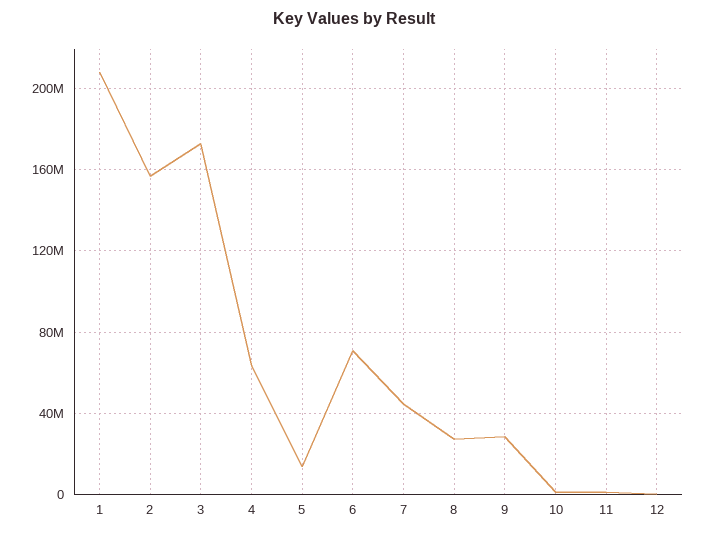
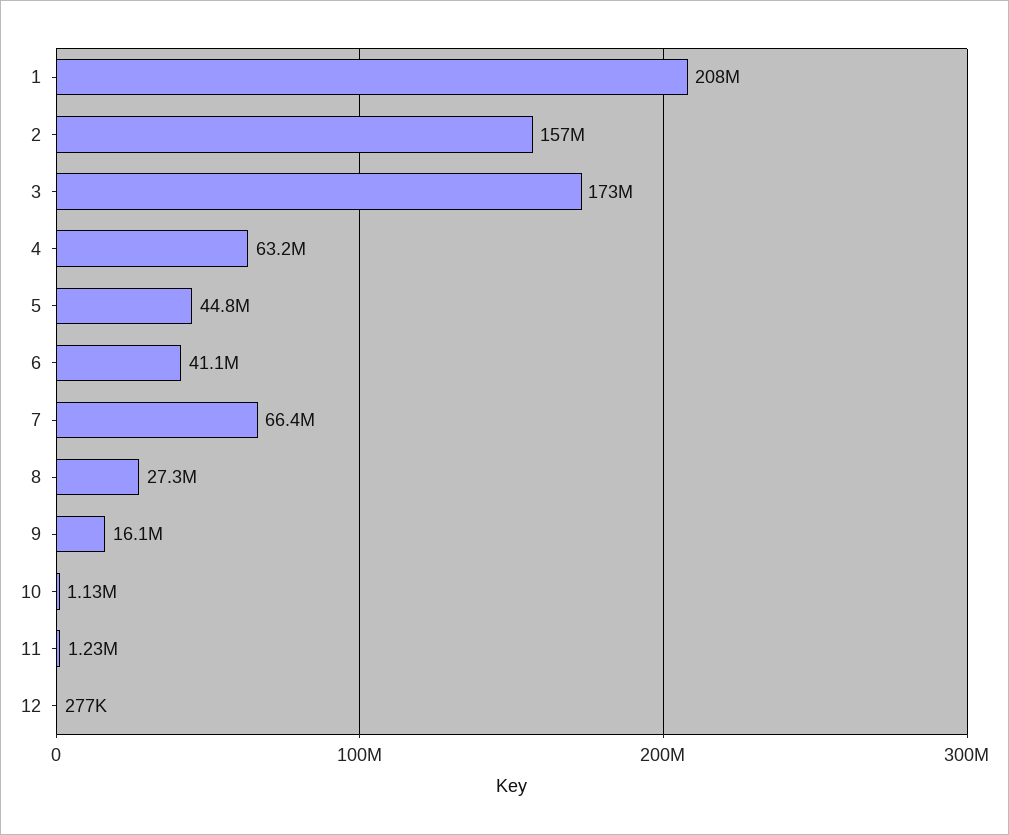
  {
    "1": 208000000,
    "2": 157000000,
    "3": 173000000,
    "4": 63200000,
-   "5": 15000000,
+   "5": 44800000,
-   "6": 70000000,
+   "6": 41100000,
-   "7": 45000000,
+   "7": 66400000,
    "8": 27300000,
-   "9": 30000000,
+   "9": 16100000,
    "10": 1130000,
    "11": 1230000,
    "12": 277000
  }

